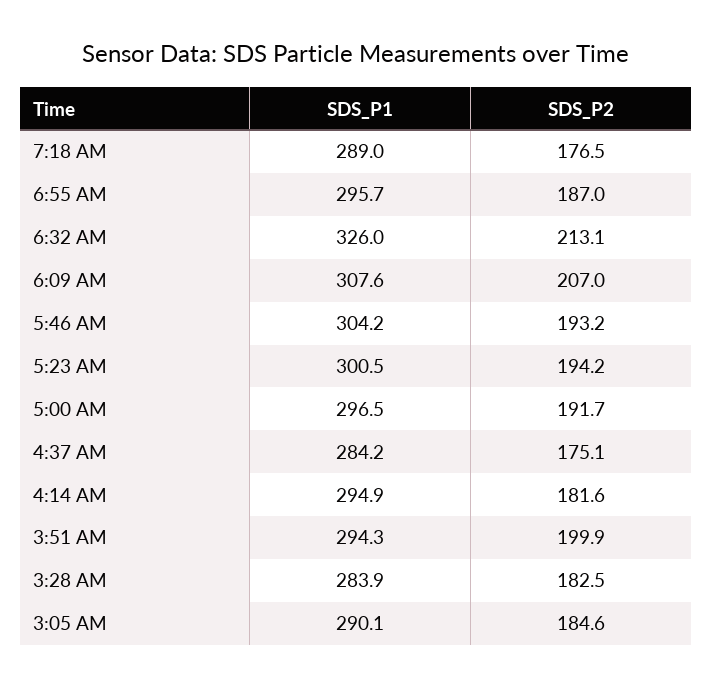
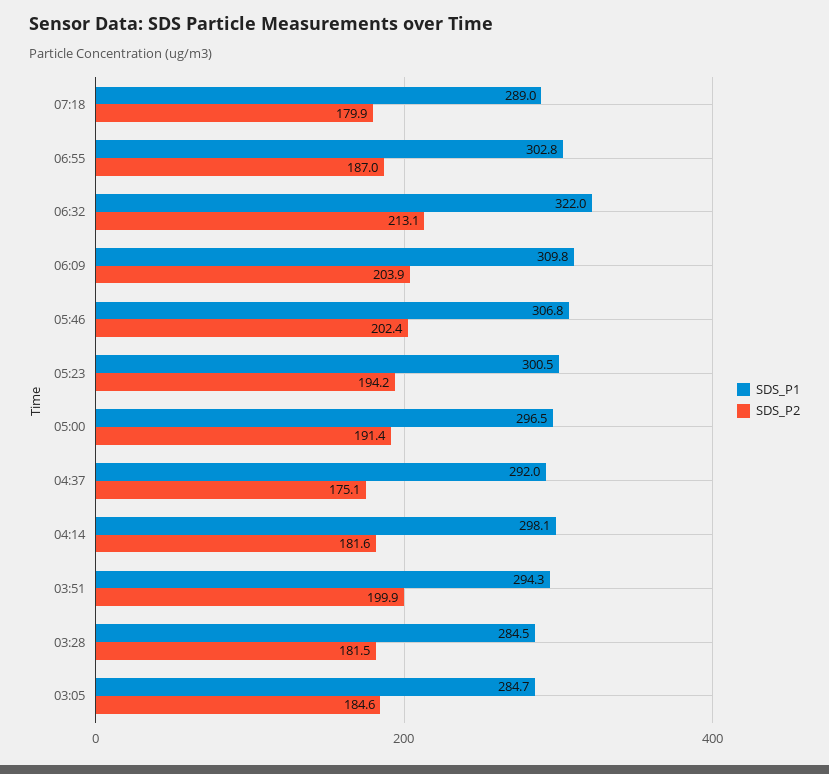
  {
    "SDS_P1": {
      "7:18 AM": 289,
-     "6:55 AM": 295.7,
+     "6:55 AM": 302.8,
-     "6:32 AM": 326,
+     "6:32 AM": 322,
-     "6:09 AM": 307.6,
+     "6:09 AM": 309.8,
-     "5:46 AM": 304.2,
+     "5:46 AM": 306.8,
      "5:23 AM": 300.5,
      "5:00 AM": 296.5,
-     "4:37 AM": 284.2,
+     "4:37 AM": 292,
-     "4:14 AM": 294.9,
+     "4:14 AM": 298.1,
      "3:51 AM": 294.3,
-     "3:28 AM": 283.9,
+     "3:28 AM": 284.5,
-     "3:05 AM": 290.1
+     "3:05 AM": 284.7
    },
    "SDS_P2": {
-     "7:18 AM": 176.5,
+     "7:18 AM": 179.9,
      "6:55 AM": 187,
      "6:32 AM": 213.1,
-     "6:09 AM": 207,
+     "6:09 AM": 203.9,
-     "5:46 AM": 193.2,
+     "5:46 AM": 202.4,
      "5:23 AM": 194.2,
-     "5:00 AM": 191.7,
+     "5:00 AM": 191.4,
      "4:37 AM": 175.1,
      "4:14 AM": 181.6,
      "3:51 AM": 199.9,
-     "3:28 AM": 182.5,
+     "3:28 AM": 181.5,
      "3:05 AM": 184.6
    }
  }

